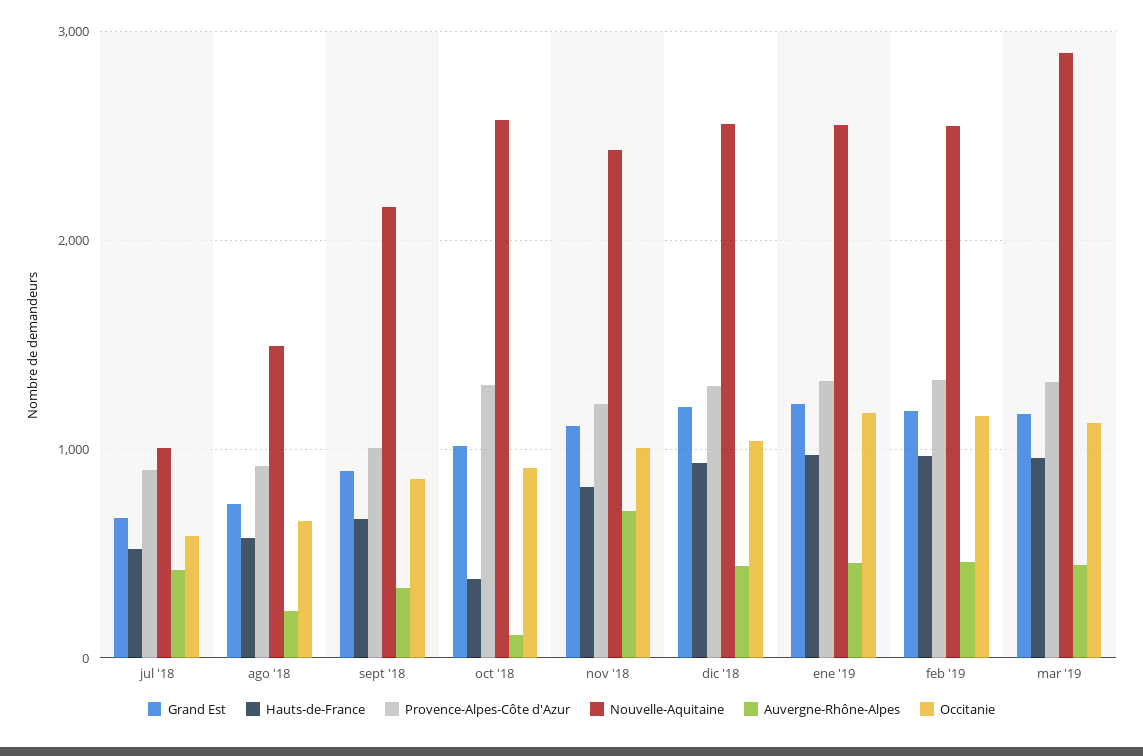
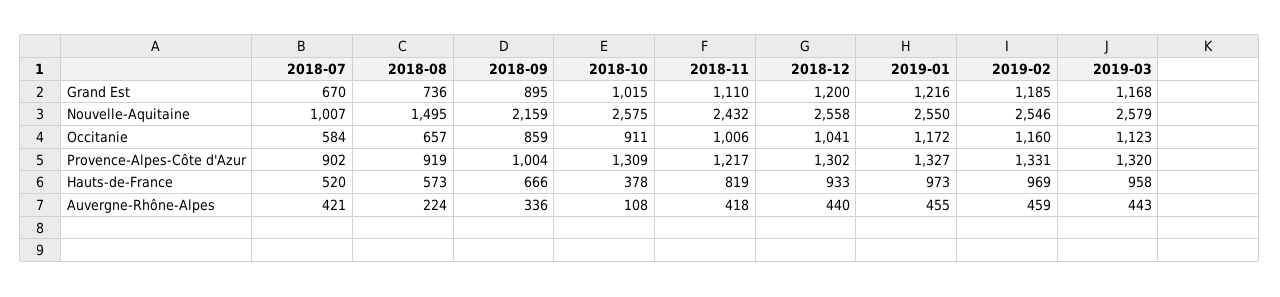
  {
    "Grand Est": {
      "jul '18": 670,
      "ago '18": 736,
      "sept '18": 895,
      "oct '18": 1015,
      "nov '18": 1110,
      "dic '18": 1200,
      "ene '19": 1216,
      "feb '19": 1185,
      "mar '19": 1168
    },
    "Hauts-de-France": {
      "jul '18": 520,
      "ago '18": 573,
      "sept '18": 666,
      "oct '18": 378,
      "nov '18": 819,
      "dic '18": 933,
      "ene '19": 973,
      "feb '19": 969,
      "mar '19": 958
    },
    "Provence-Alpes-Côte d'Azur": {
      "jul '18": 902,
      "ago '18": 919,
      "sept '18": 1004,
      "oct '18": 1309,
      "nov '18": 1217,
      "dic '18": 1302,
      "ene '19": 1327,
      "feb '19": 1331,
      "mar '19": 1320
    },
    "Nouvelle-Aquitaine": {
      "jul '18": 1007,
      "ago '18": 1495,
      "sept '18": 2159,
      "oct '18": 2575,
      "nov '18": 2432,
      "dic '18": 2558,
      "ene '19": 2550,
      "feb '19": 2546,
-     "mar '19": 2900
+     "mar '19": 2579
    },
    "Auvergne-Rhône-Alpes": {
      "jul '18": 421,
      "ago '18": 224,
      "sept '18": 336,
      "oct '18": 108,
-     "nov '18": 700,
+     "nov '18": 418,
      "dic '18": 440,
      "ene '19": 455,
      "feb '19": 459,
      "mar '19": 443
    },
    "Occitanie": {
      "jul '18": 584,
      "ago '18": 657,
      "sept '18": 859,
      "oct '18": 911,
      "nov '18": 1006,
      "dic '18": 1041,
      "ene '19": 1172,
      "feb '19": 1160,
      "mar '19": 1123
    }
  }

